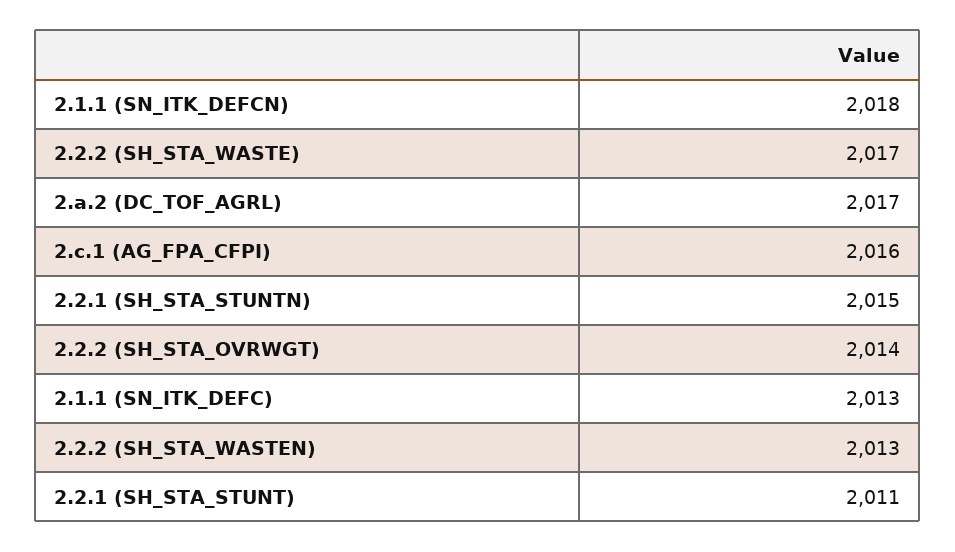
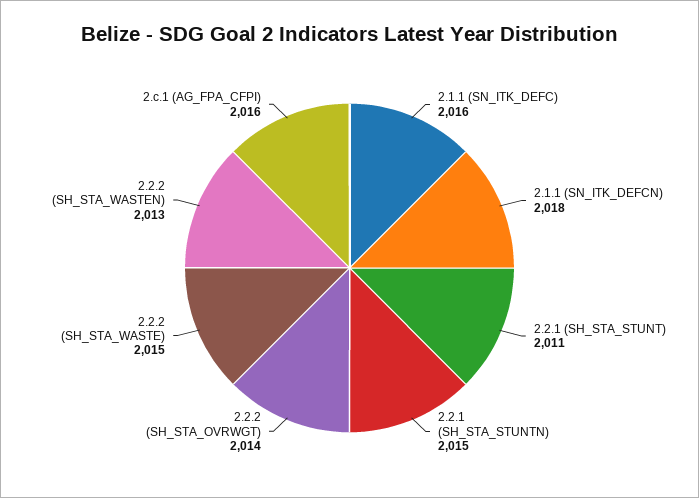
  {
    "2.1.1 (SN_ITK_DEFCN)": 2018,
-   "2.2.2 (SH_STA_WASTE)": 2017,
+   "2.2.2 (SH_STA_WASTE)": 2015,
-   "2.a.2 (DC_TOF_AGRL)": 2017,
    "2.c.1 (AG_FPA_CFPI)": 2016,
    "2.2.1 (SH_STA_STUNTN)": 2015,
    "2.2.2 (SH_STA_OVRWGT)": 2014,
-   "2.1.1 (SN_ITK_DEFC)": 2013,
+   "2.1.1 (SN_ITK_DEFC)": 2016,
    "2.2.2 (SH_STA_WASTEN)": 2013,
    "2.2.1 (SH_STA_STUNT)": 2011
  }

